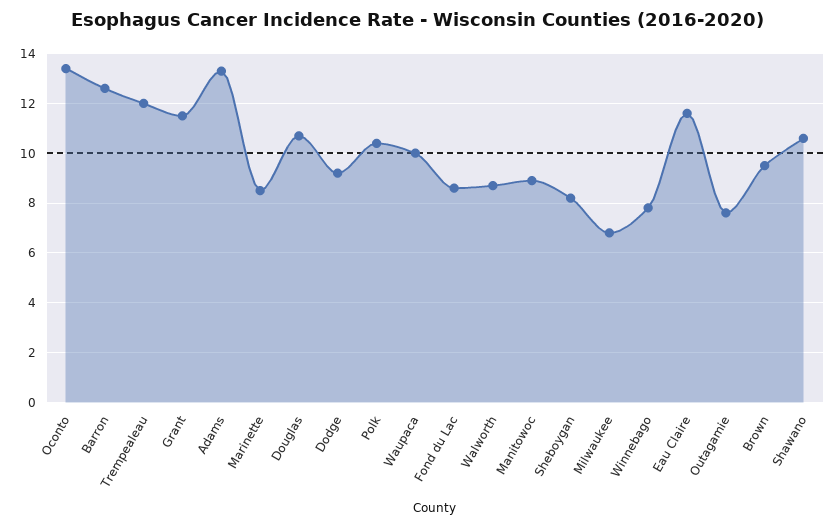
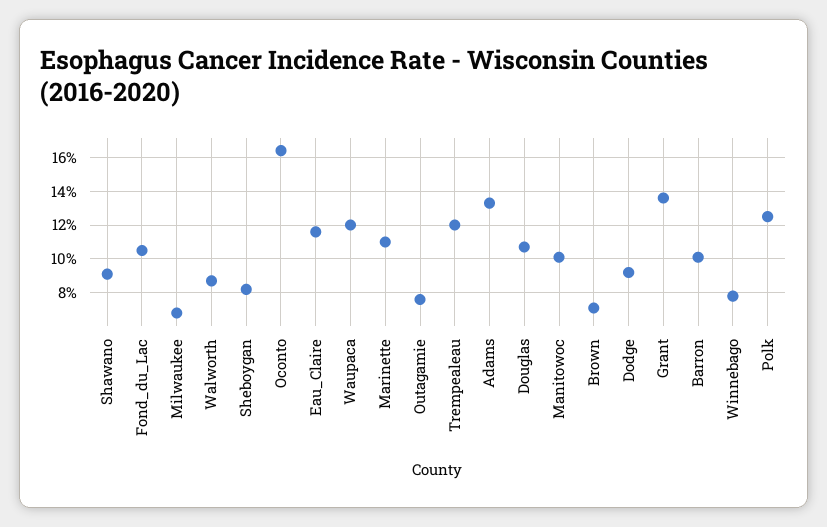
  {
-   "Oconto": 13.5,
+   "Oconto": 16.5,
-   "Barron": 12.5,
+   "Barron": 10,
    "Trempealeau": 12,
-   "Grant": 11.5,
+   "Grant": 13.5,
    "Adams": 13.5,
-   "Marinette": 8.5,
+   "Marinette": 11,
    "Douglas": 10.5,
    "Dodge": 9,
-   "Polk": 10.5,
+   "Polk": 12.5,
-   "Waupaca": 10,
+   "Waupaca": 12,
-   "Fond du Lac": 8.5,
+   "Fond du Lac": 10.5,
    "Walworth": 8.5,
-   "Manitowoc": 9,
+   "Manitowoc": 10,
    "Sheboygan": 8,
    "Milwaukee": 7,
    "Winnebago": 8,
    "Eau Claire": 11.5,
    "Outagamie": 7.5,
-   "Brown": 9.5,
+   "Brown": 7,
-   "Shawano": 10.5
+   "Shawano": 9
  }

